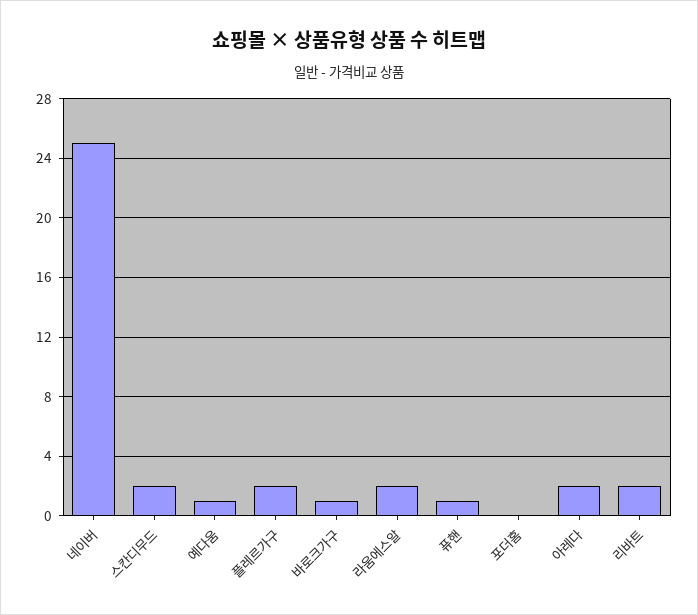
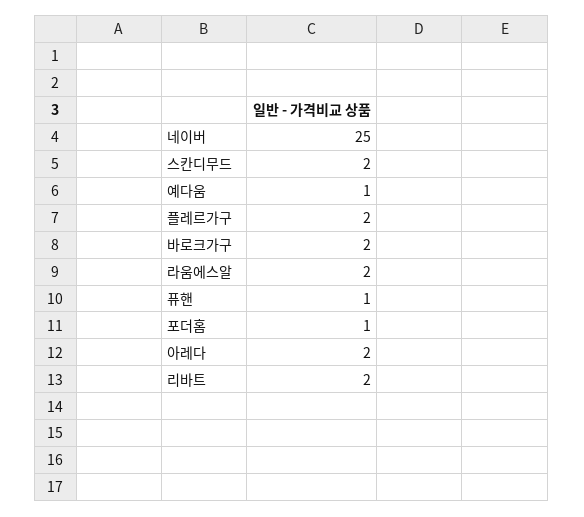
  {
    "네이버": 25,
    "스칸디무드": 2,
    "예다움": 1,
    "플레르가구": 2,
-   "바로크가구": 1,
+   "바로크가구": 2,
    "라움에스알": 2,
    "퓨핸": 1,
-   "포더홈": 0,
+   "포더홈": 1,
    "아레다": 2,
    "리바트": 2
  }

